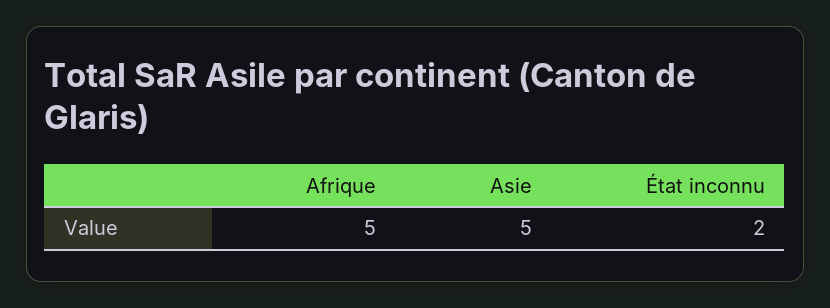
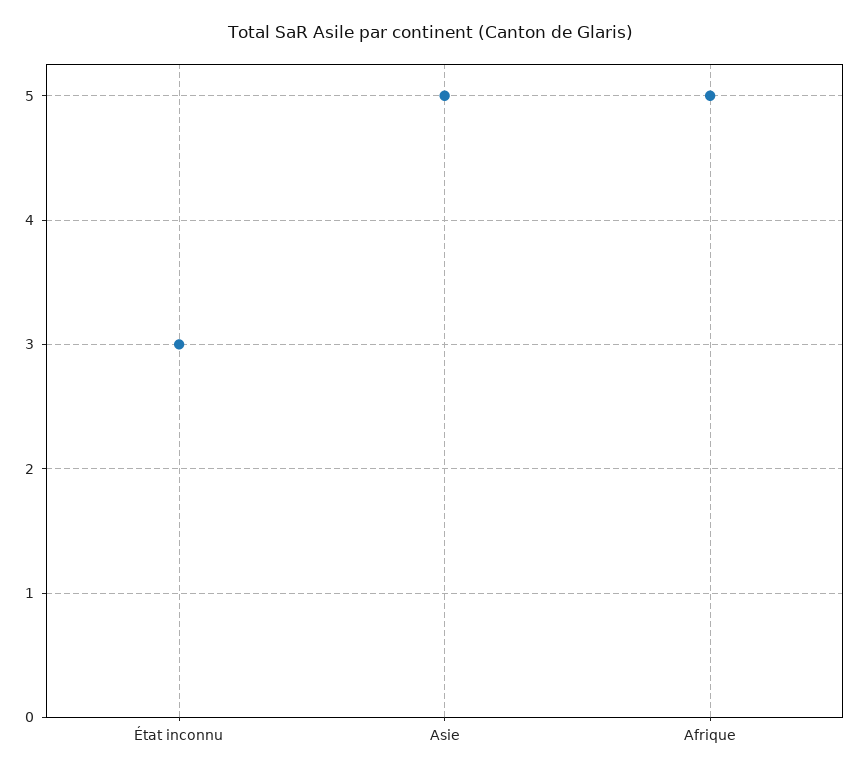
  {
    "Afrique": 5,
    "Asie": 5,
-   "État inconnu": 2
+   "État inconnu": 3
  }

